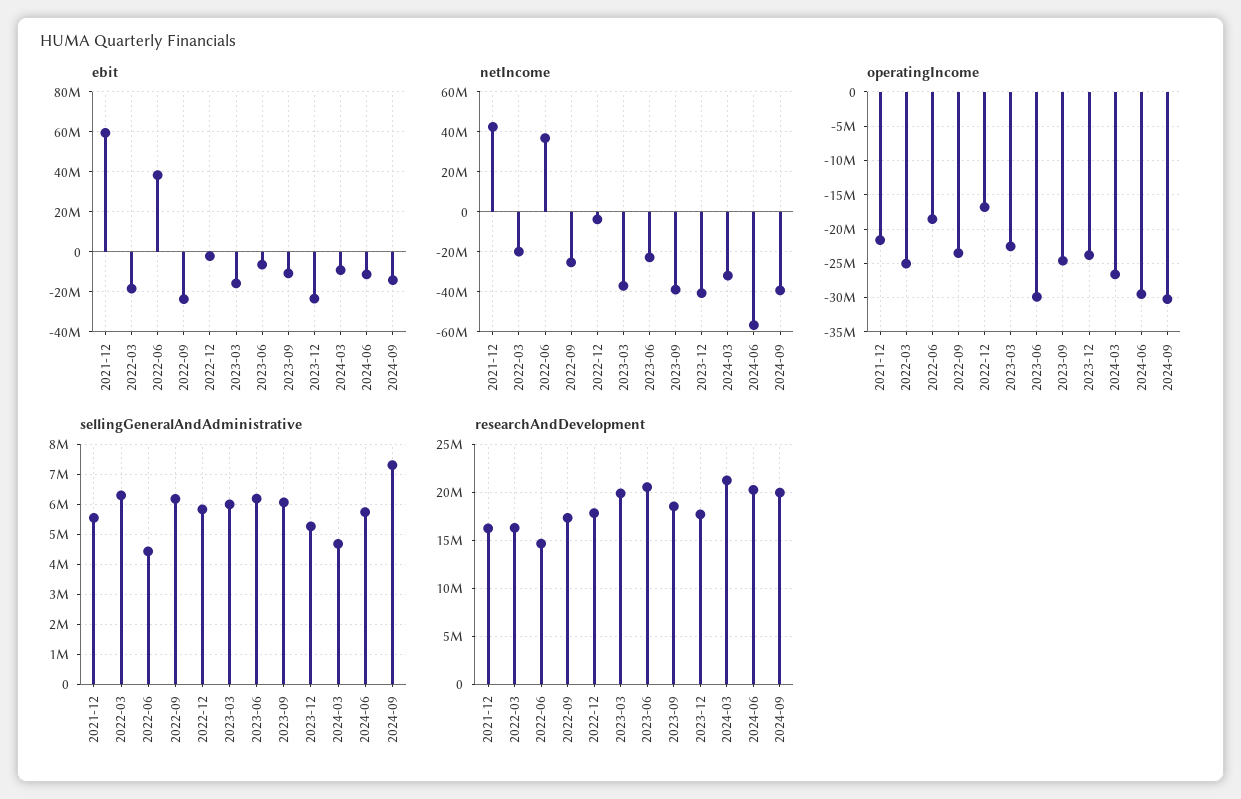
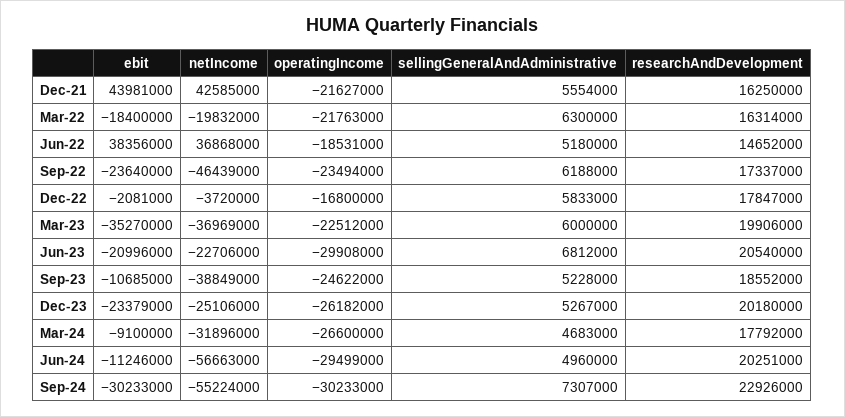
  {
    "ebit": {
-     "2021-12": 60000000,
+     "2021-12": 43981000,
      "2022-03": -18400000,
      "2022-06": 38356000,
      "2022-09": -23640000,
      "2022-12": -2081000,
-     "2023-03": -15000000,
+     "2023-03": -35270000,
-     "2023-06": -5000000,
+     "2023-06": -20996000,
      "2023-09": -10685000,
      "2023-12": -23379000,
      "2024-03": -9100000,
      "2024-06": -11246000,
-     "2024-09": -15000000
+     "2024-09": -30233000
    },
    "netIncome": {
      "2021-12": 42585000,
      "2022-03": -19832000,
      "2022-06": 36868000,
-     "2022-09": -25000000,
+     "2022-09": -46439000,
      "2022-12": -3720000,
      "2023-03": -36969000,
      "2023-06": -22706000,
      "2023-09": -38849000,
-     "2023-12": -40000000,
+     "2023-12": -25106000,
      "2024-03": -31896000,
      "2024-06": -56663000,
-     "2024-09": -40000000
+     "2024-09": -55224000
    },
    "operatingIncome": {
      "2021-12": -21627000,
-     "2022-03": -25000000,
+     "2022-03": -21763000,
      "2022-06": -18531000,
      "2022-09": -23494000,
      "2022-12": -16800000,
      "2023-03": -22512000,
      "2023-06": -29908000,
      "2023-09": -24622000,
-     "2023-12": -24000000,
+     "2023-12": -26182000,
      "2024-03": -26600000,
      "2024-06": -29499000,
      "2024-09": -30233000
    },
    "sellingGeneralAndAdministrative": {
      "2021-12": 5554000,
      "2022-03": 6300000,
-     "2022-06": 4500000,
+     "2022-06": 5180000,
      "2022-09": 6188000,
      "2022-12": 5833000,
      "2023-03": 6000000,
-     "2023-06": 6250000,
+     "2023-06": 6812000,
-     "2023-09": 6000000,
+     "2023-09": 5228000,
      "2023-12": 5267000,
      "2024-03": 4683000,
-     "2024-06": 5750000,
+     "2024-06": 4960000,
      "2024-09": 7307000
    },
    "researchAndDevelopment": {
      "2021-12": 16250000,
      "2022-03": 16314000,
      "2022-06": 14652000,
      "2022-09": 17337000,
      "2022-12": 17847000,
      "2023-03": 19906000,
      "2023-06": 20540000,
      "2023-09": 18552000,
-     "2023-12": 18000000,
+     "2023-12": 20180000,
-     "2024-03": 21000000,
+     "2024-03": 17792000,
      "2024-06": 20251000,
-     "2024-09": 20000000
+     "2024-09": 22926000
    }
  }

